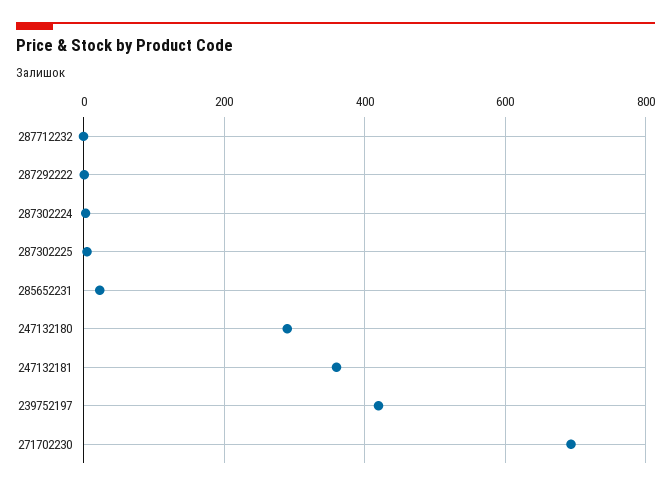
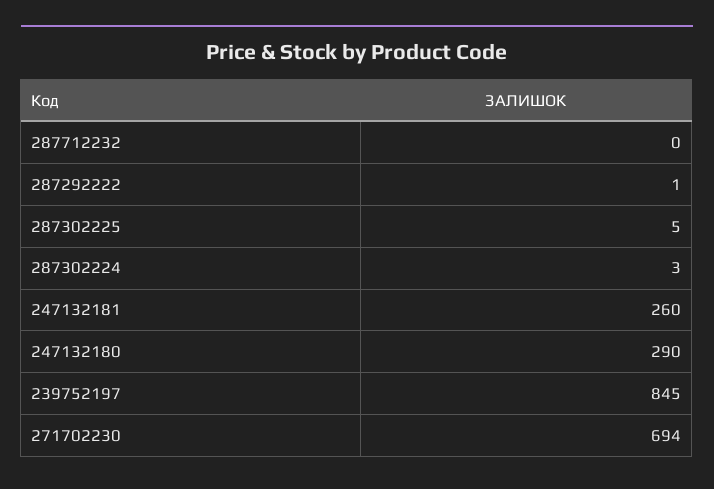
  {
    "287712232": 0,
    "287292222": 1,
    "287302224": 3,
    "287302225": 5,
-   "285652231": 20,
    "247132180": 290,
-   "247132181": 360,
+   "247132181": 260,
-   "239752197": 420,
+   "239752197": 845,
    "271702230": 694
  }

